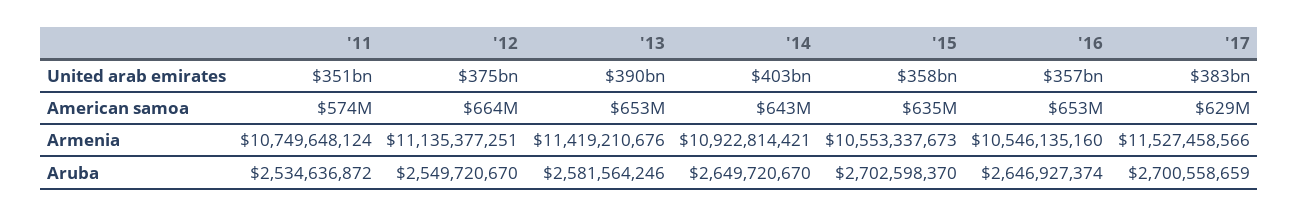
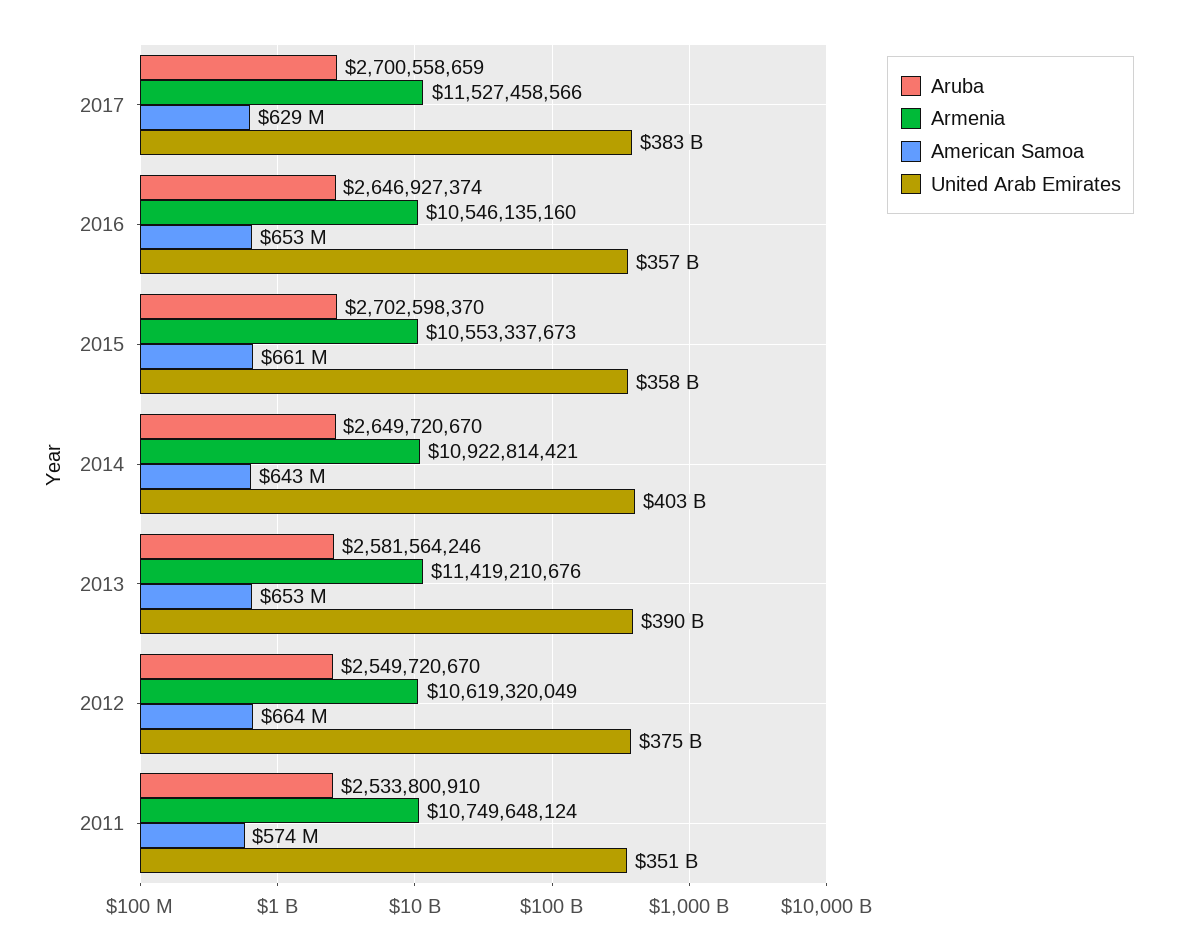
  {
    "United arab emirates": {
      "'11": 351000000000,
      "'12": 375000000000,
      "'13": 390000000000,
      "'14": 403000000000,
      "'15": 358000000000,
      "'16": 357000000000,
      "'17": 383000000000
    },
    "American samoa": {
      "'11": 574000000,
      "'12": 664000000,
      "'13": 653000000,
      "'14": 643000000,
-     "'15": 635000000,
+     "'15": 661000000,
      "'16": 653000000,
      "'17": 629000000
    },
    "Armenia": {
      "'11": 10749648124,
-     "'12": 11135377251,
+     "'12": 10619320049,
      "'13": 11419210676,
      "'14": 10922814421,
      "'15": 10553337673,
      "'16": 10546135160,
      "'17": 11527458566
    },
    "Aruba": {
-     "'11": 2534636872,
+     "'11": 2533800910,
      "'12": 2549720670,
      "'13": 2581564246,
      "'14": 2649720670,
      "'15": 2702598370,
      "'16": 2646927374,
      "'17": 2700558659
    }
  }

